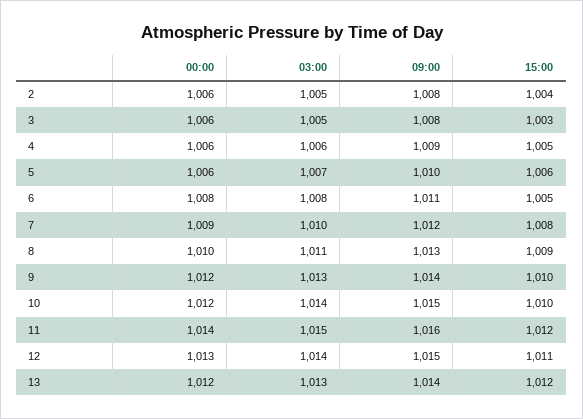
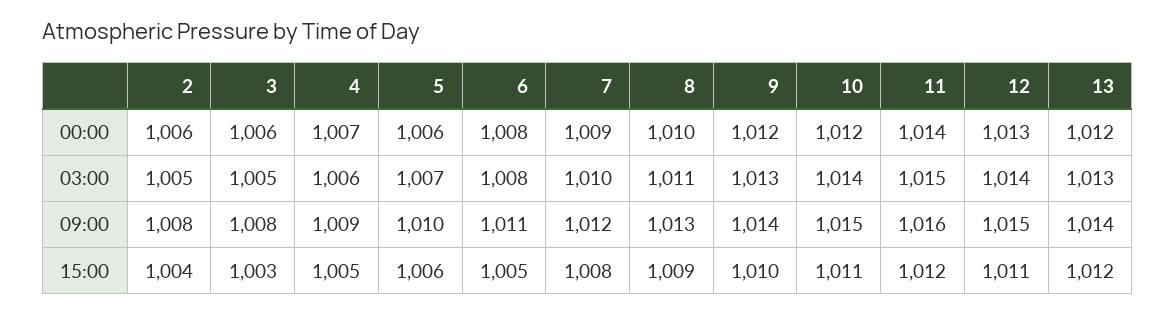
  {
    "00:00": {
      "2": 1006,
      "3": 1006,
-     "4": 1006,
+     "4": 1007,
      "5": 1006,
      "6": 1008,
      "7": 1009,
      "8": 1010,
      "9": 1012,
      "10": 1012,
      "11": 1014,
      "12": 1013,
      "13": 1012
    },
    "03:00": {
      "2": 1005,
      "3": 1005,
      "4": 1006,
      "5": 1007,
      "6": 1008,
      "7": 1010,
      "8": 1011,
      "9": 1013,
      "10": 1014,
      "11": 1015,
      "12": 1014,
      "13": 1013
    },
    "09:00": {
      "2": 1008,
      "3": 1008,
      "4": 1009,
      "5": 1010,
      "6": 1011,
      "7": 1012,
      "8": 1013,
      "9": 1014,
      "10": 1015,
      "11": 1016,
      "12": 1015,
      "13": 1014
    },
    "15:00": {
      "2": 1004,
      "3": 1003,
      "4": 1005,
      "5": 1006,
      "6": 1005,
      "7": 1008,
      "8": 1009,
      "9": 1010,
-     "10": 1010,
+     "10": 1011,
      "11": 1012,
      "12": 1011,
      "13": 1012
    }
  }

